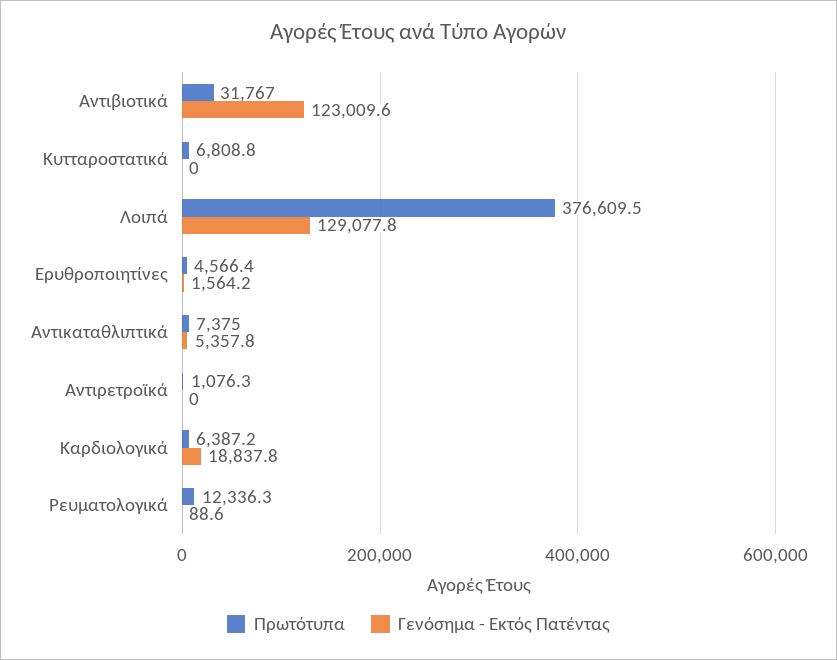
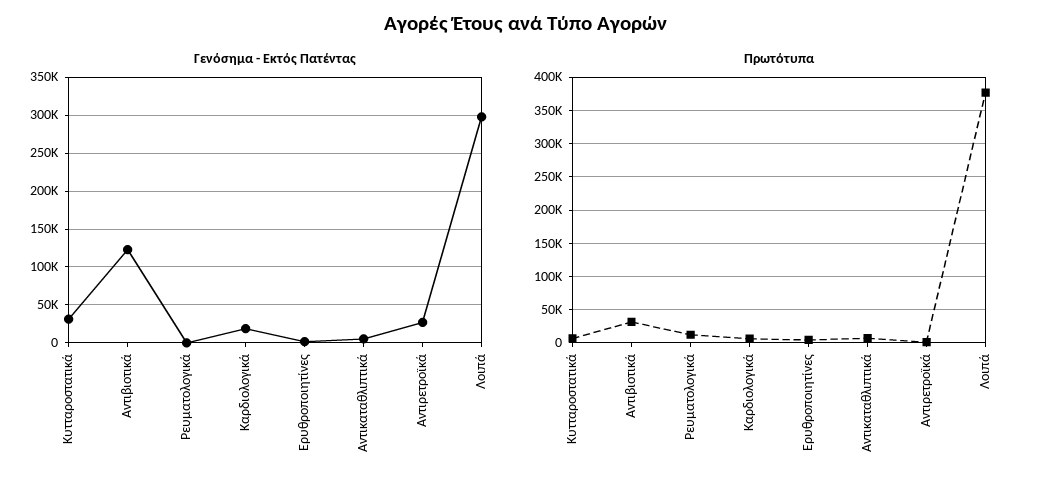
  {
    "Πρωτότυπα": {
      "Αντιβιοτικά": 31767,
      "Κυτταροστατικά": 6808.8,
      "Λοιπά": 376609.5,
      "Ερυθροποιητίνες": 4566.4,
      "Αντικαταθλιπτικά": 7375,
      "Αντιρετροϊκά": 1076.3,
      "Καρδιολογικά": 6387.2,
      "Ρευματολογικά": 12336.3
    },
    "Γενόσημα - Εκτός Πατέντας": {
      "Αντιβιοτικά": 123009.6,
-     "Κυτταροστατικά": 0,
+     "Κυτταροστατικά": 30000,
-     "Λοιπά": 129077.8,
+     "Λοιπά": 300000,
      "Ερυθροποιητίνες": 1564.2,
      "Αντικαταθλιπτικά": 5357.8,
-     "Αντιρετροϊκά": 0,
+     "Αντιρετροϊκά": 30000,
      "Καρδιολογικά": 18837.8,
      "Ρευματολογικά": 88.6
    }
  }

